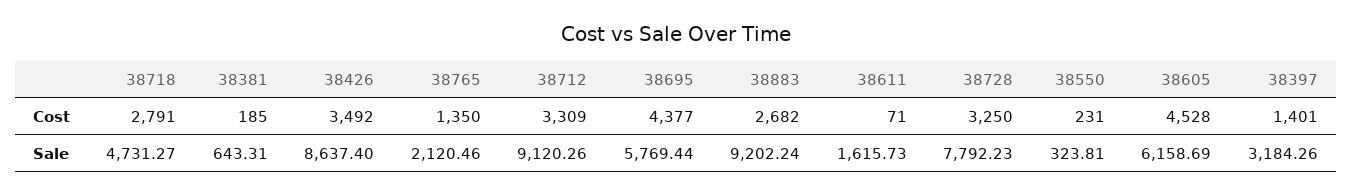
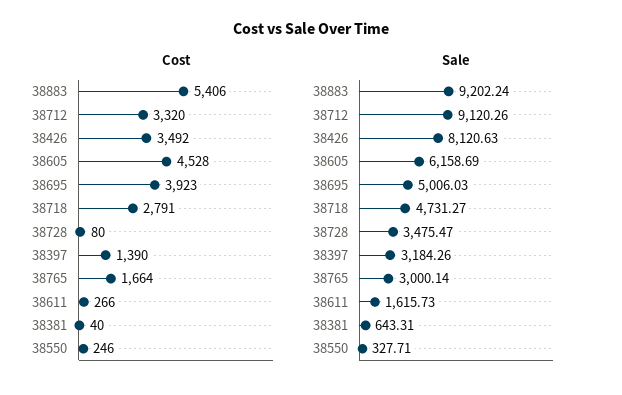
  {
    "Cost": {
      "38718": 2791,
-     "38381": 185,
+     "38381": 40,
      "38426": 3492,
-     "38765": 1350,
+     "38765": 1664,
-     "38712": 3309,
+     "38712": 3320,
-     "38695": 4377,
+     "38695": 3923,
-     "38883": 2682,
+     "38883": 5406,
-     "38611": 71,
+     "38611": 266,
-     "38728": 3250,
+     "38728": 80,
-     "38550": 231,
+     "38550": 246,
      "38605": 4528,
-     "38397": 1401
+     "38397": 1390
    },
    "Sale": {
      "38718": 4731.27,
      "38381": 643.31,
-     "38426": 8637.4,
+     "38426": 8120.63,
-     "38765": 2120.46,
+     "38765": 3000.14,
      "38712": 9120.26,
-     "38695": 5769.44,
+     "38695": 5006.03,
      "38883": 9202.24,
      "38611": 1615.73,
-     "38728": 7792.23,
+     "38728": 3475.47,
-     "38550": 323.81,
+     "38550": 327.71,
      "38605": 6158.69,
      "38397": 3184.26
    }
  }

